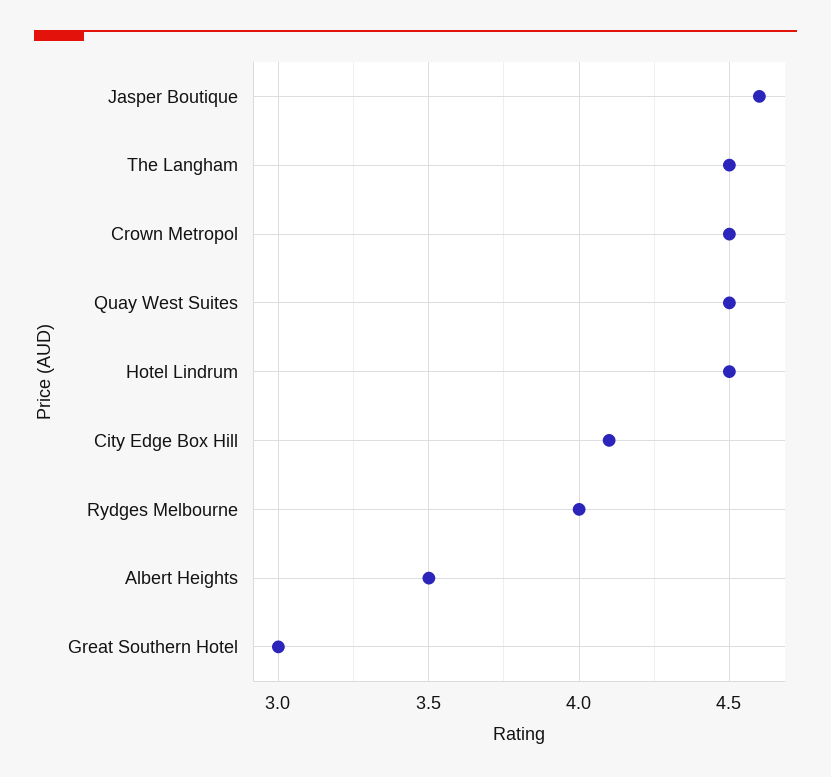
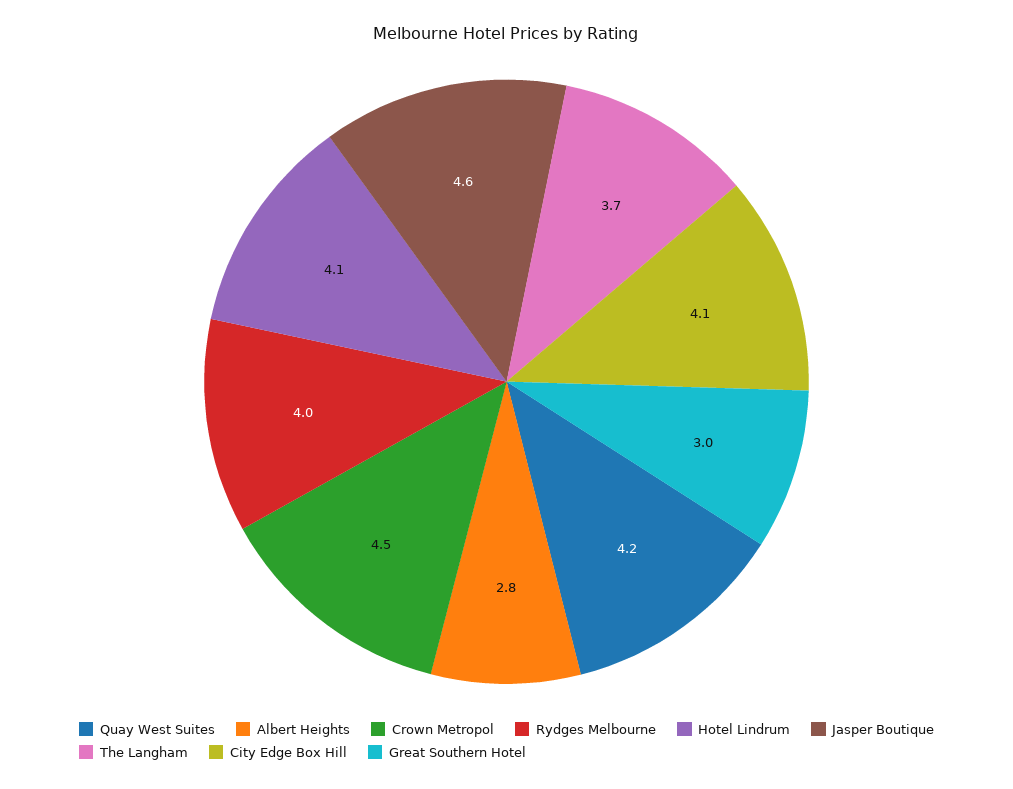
  {
    "Jasper Boutique": 4.6,
-   "The Langham": 4.5,
+   "The Langham": 3.7,
    "Crown Metropol": 4.5,
-   "Quay West Suites": 4.5,
+   "Quay West Suites": 4.2,
-   "Hotel Lindrum": 4.5,
+   "Hotel Lindrum": 4.1,
    "City Edge Box Hill": 4.1,
    "Rydges Melbourne": 4,
-   "Albert Heights": 3.5,
+   "Albert Heights": 2.8,
    "Great Southern Hotel": 3
  }

